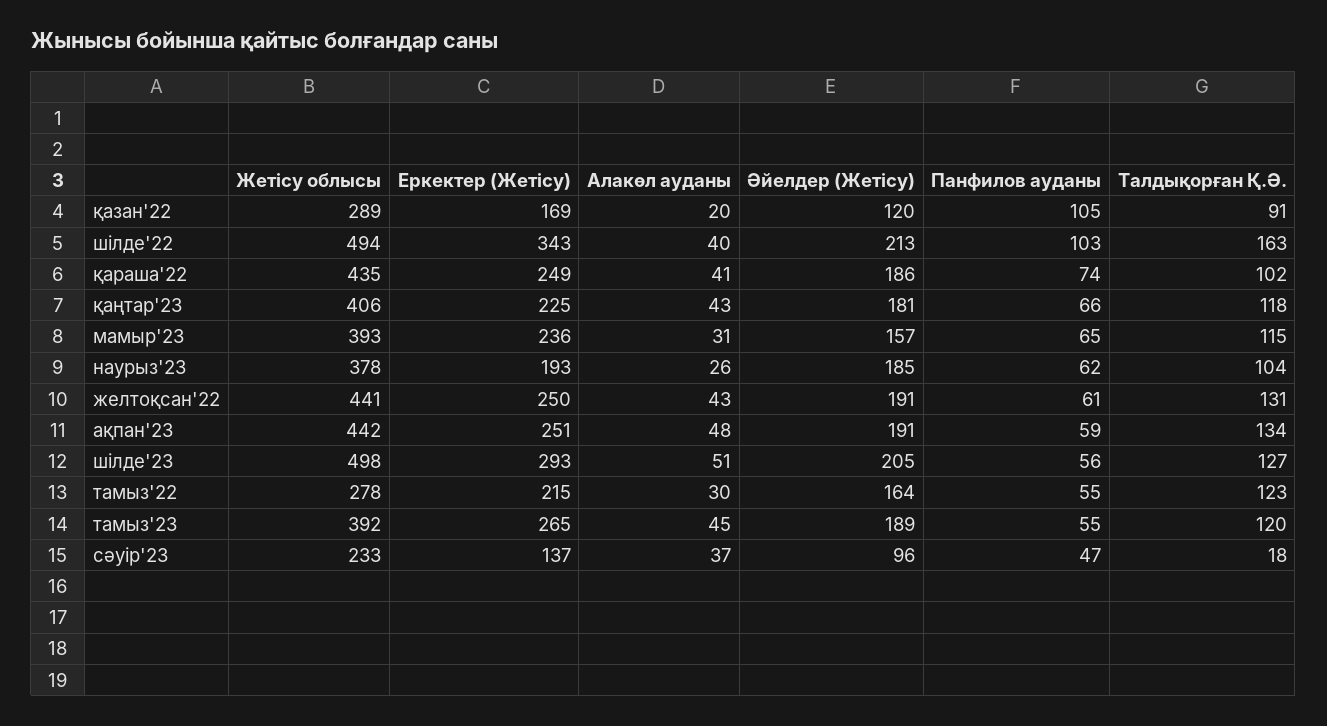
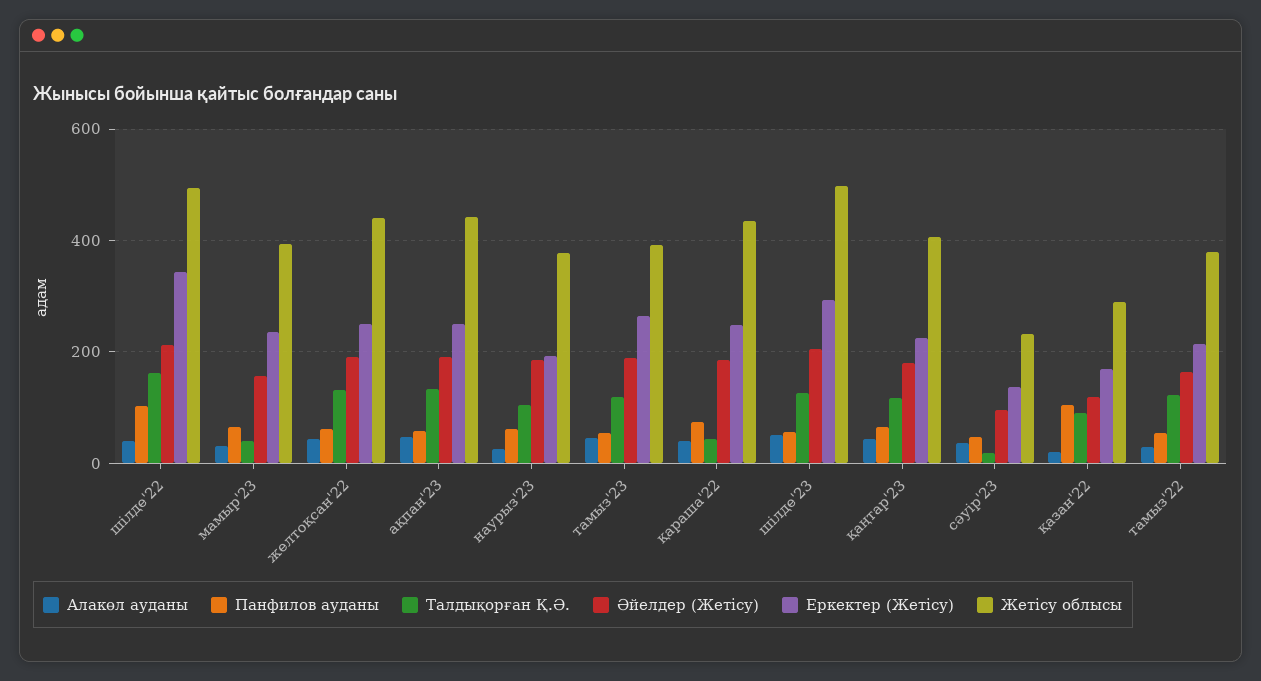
  {
    "Жетісу облысы": {
      "қазан'22": 289,
      "шілде'22": 494,
      "қараша'22": 435,
      "қаңтар'23": 406,
      "мамыр'23": 393,
      "наурыз'23": 378,
      "желтоқсан'22": 441,
      "ақпан'23": 442,
      "шілде'23": 498,
-     "тамыз'22": 278,
+     "тамыз'22": 380,
      "тамыз'23": 392,
      "сәуір'23": 233
    },
    "Еркектер (Жетісу)": {
      "қазан'22": 169,
      "шілде'22": 343,
      "қараша'22": 249,
      "қаңтар'23": 225,
      "мамыр'23": 236,
      "наурыз'23": 193,
      "желтоқсан'22": 250,
      "ақпан'23": 251,
      "шілде'23": 293,
      "тамыз'22": 215,
      "тамыз'23": 265,
      "сәуір'23": 137
    },
    "Алакөл ауданы": {
      "қазан'22": 20,
      "шілде'22": 40,
      "қараша'22": 41,
      "қаңтар'23": 43,
      "мамыр'23": 31,
      "наурыз'23": 26,
      "желтоқсан'22": 43,
      "ақпан'23": 48,
      "шілде'23": 51,
      "тамыз'22": 30,
      "тамыз'23": 45,
      "сәуір'23": 37
    },
    "Әйелдер (Жетісу)": {
      "қазан'22": 120,
      "шілде'22": 213,
      "қараша'22": 186,
      "қаңтар'23": 181,
      "мамыр'23": 157,
      "наурыз'23": 185,
      "желтоқсан'22": 191,
      "ақпан'23": 191,
      "шілде'23": 205,
      "тамыз'22": 164,
      "тамыз'23": 189,
      "сәуір'23": 96
    },
    "Панфилов ауданы": {
      "қазан'22": 105,
      "шілде'22": 103,
      "қараша'22": 74,
      "қаңтар'23": 66,
      "мамыр'23": 65,
      "наурыз'23": 62,
      "желтоқсан'22": 61,
      "ақпан'23": 59,
      "шілде'23": 56,
      "тамыз'22": 55,
      "тамыз'23": 55,
      "сәуір'23": 47
    },
    "Талдықорған Қ.Ә.": {
      "қазан'22": 91,
      "шілде'22": 163,
-     "қараша'22": 102,
+     "қараша'22": 40,
      "қаңтар'23": 118,
-     "мамыр'23": 115,
+     "мамыр'23": 40,
      "наурыз'23": 104,
      "желтоқсан'22": 131,
      "ақпан'23": 134,
      "шілде'23": 127,
      "тамыз'22": 123,
      "тамыз'23": 120,
      "сәуір'23": 18
    }
  }

